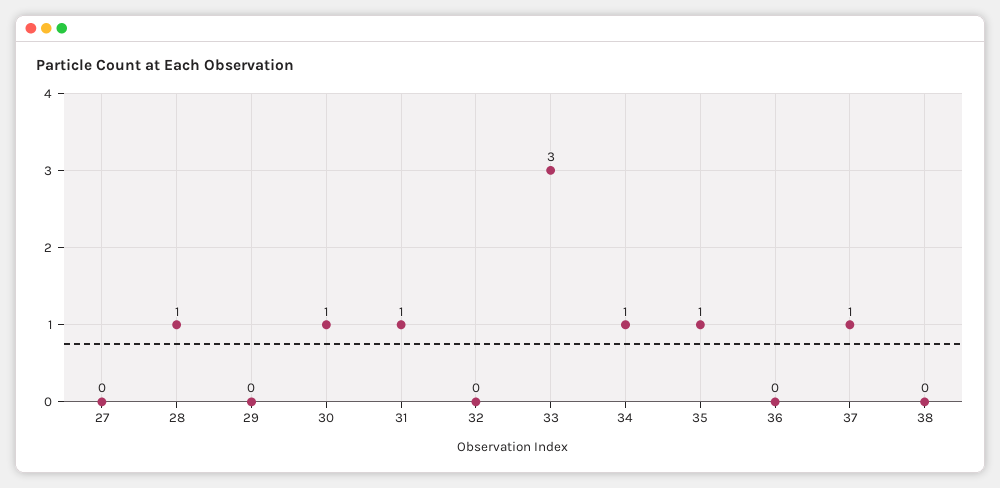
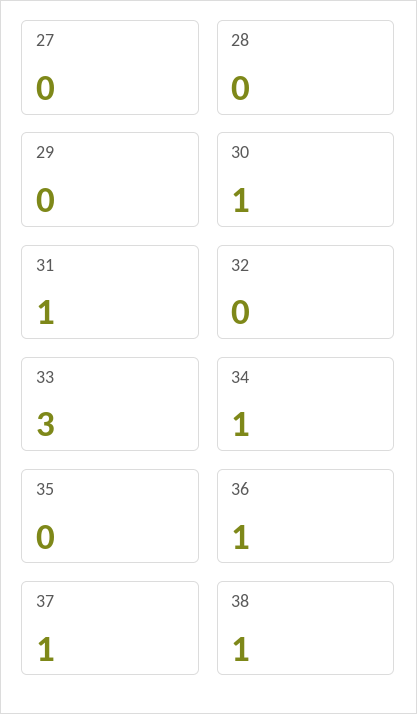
  {
    "27": 0,
-   "28": 1,
+   "28": 0,
    "29": 0,
    "30": 1,
    "31": 1,
    "32": 0,
    "33": 3,
    "34": 1,
-   "35": 1,
+   "35": 0,
-   "36": 0,
+   "36": 1,
    "37": 1,
-   "38": 0
+   "38": 1
  }

